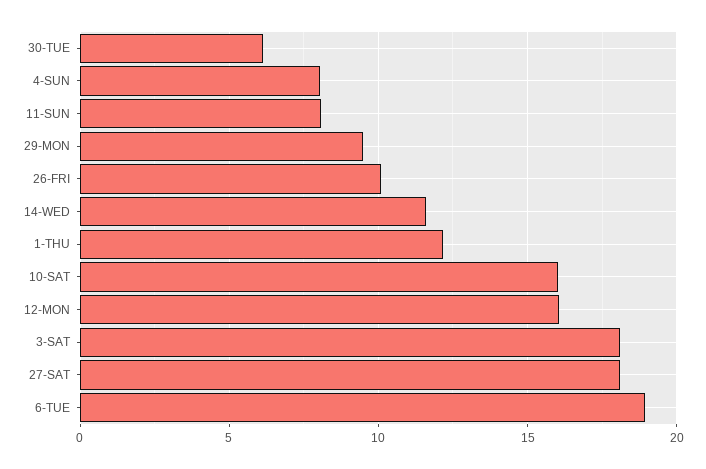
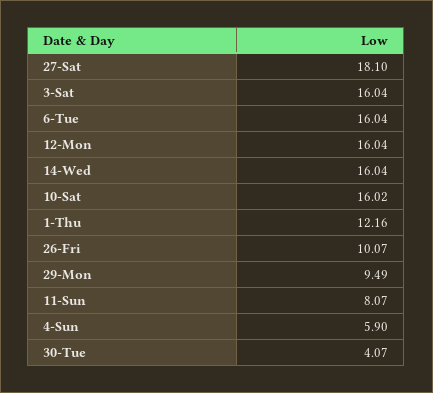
  {
-   "30-TUE": 6,
+   "30-TUE": 4.07,
-   "4-SUN": 8,
+   "4-SUN": 5.9,
    "11-SUN": 8.07,
    "29-MON": 9.49,
    "26-FRI": 10.07,
-   "14-WED": 11.5,
+   "14-WED": 16.04,
    "1-THU": 12.16,
    "10-SAT": 16.02,
    "12-MON": 16.04,
-   "3-SAT": 18,
+   "3-SAT": 16.04,
    "27-SAT": 18.1,
-   "6-TUE": 19
+   "6-TUE": 16.04
  }

